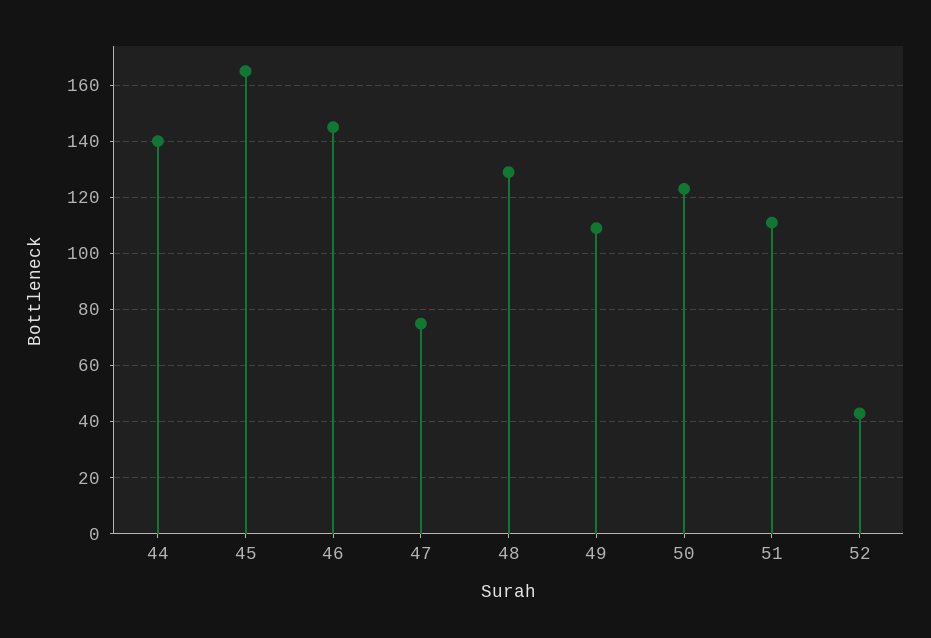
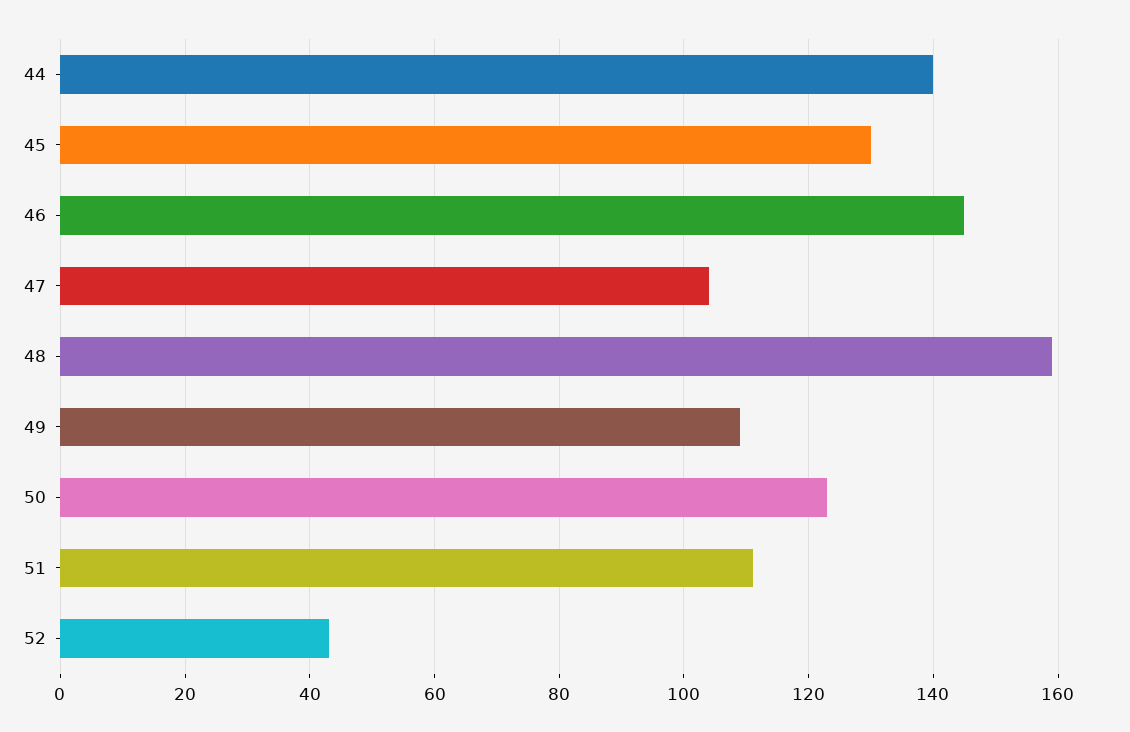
  {
    "44": 140,
-   "45": 165,
+   "45": 130,
    "46": 145,
-   "47": 75,
+   "47": 105,
-   "48": 130,
+   "48": 160,
    "49": 110,
    "50": 125,
    "51": 110,
    "52": 45
  }

